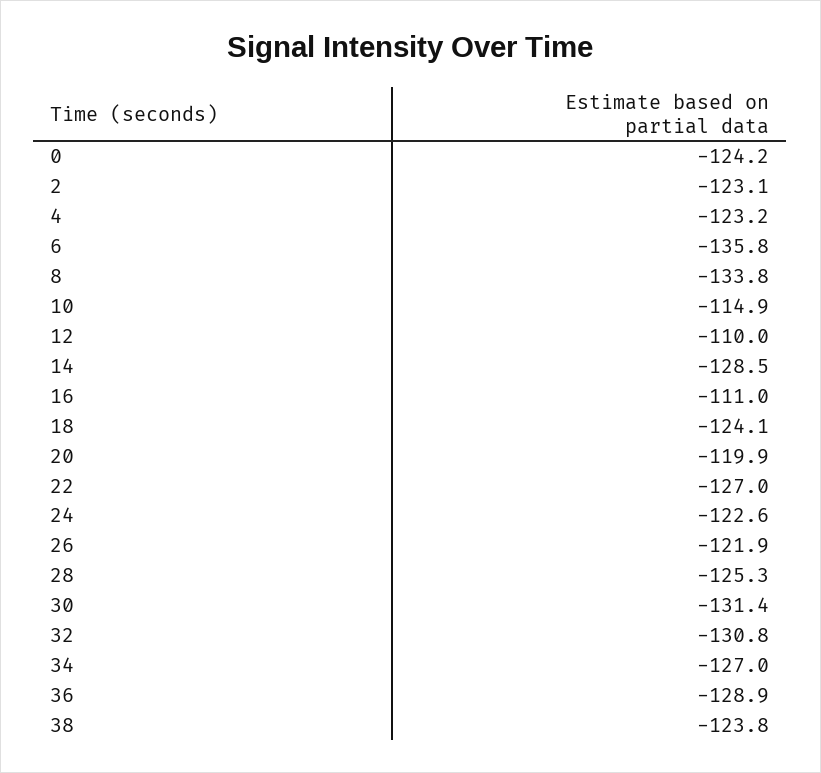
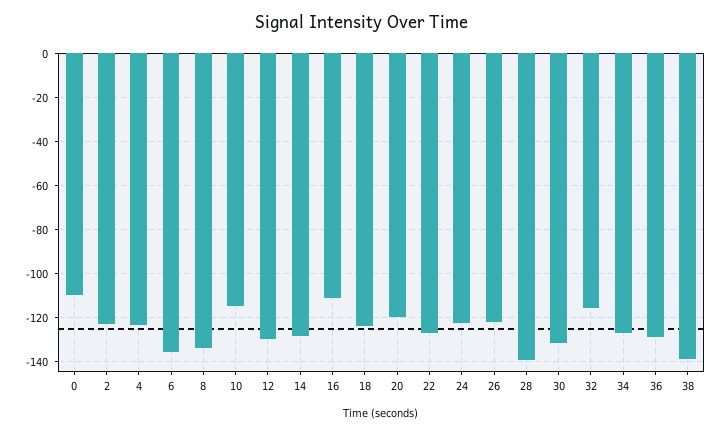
  {
-   "0": -124.2,
+   "0": -110,
    "2": -123.1,
    "4": -123.2,
    "6": -135.8,
    "8": -133.8,
    "10": -114.9,
-   "12": -110,
+   "12": -130,
    "14": -128.5,
    "16": -111,
    "18": -124.1,
    "20": -119.9,
    "22": -127,
    "24": -122.6,
    "26": -121.9,
-   "28": -125.3,
+   "28": -140,
    "30": -131.4,
-   "32": -130.8,
+   "32": -115,
    "34": -127,
    "36": -128.9,
-   "38": -123.8
+   "38": -140
  }

